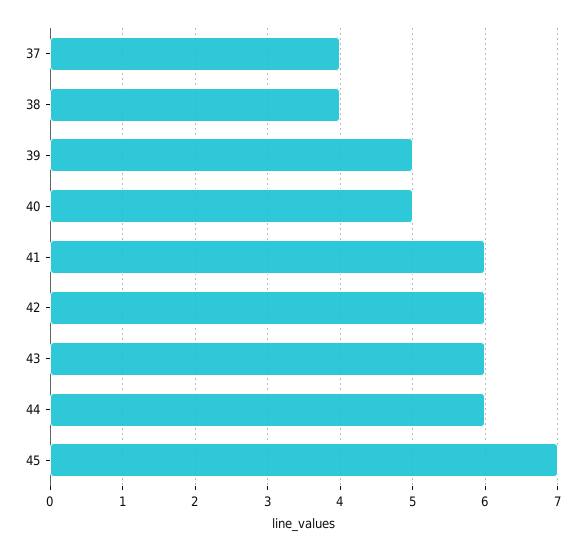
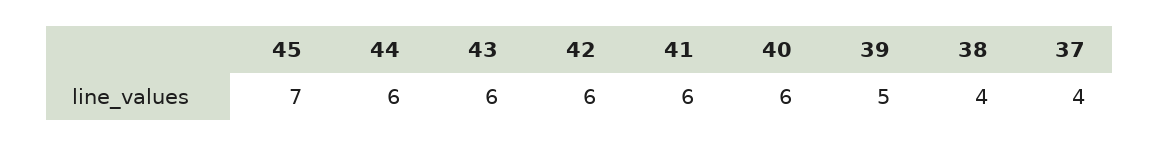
  {
    "37": 4,
    "38": 4,
    "39": 5,
-   "40": 5,
+   "40": 6,
    "41": 6,
    "42": 6,
    "43": 6,
    "44": 6,
    "45": 7
  }

